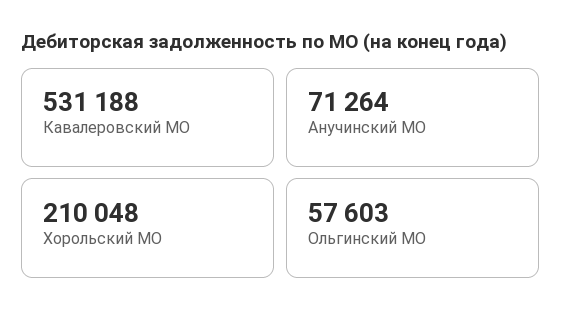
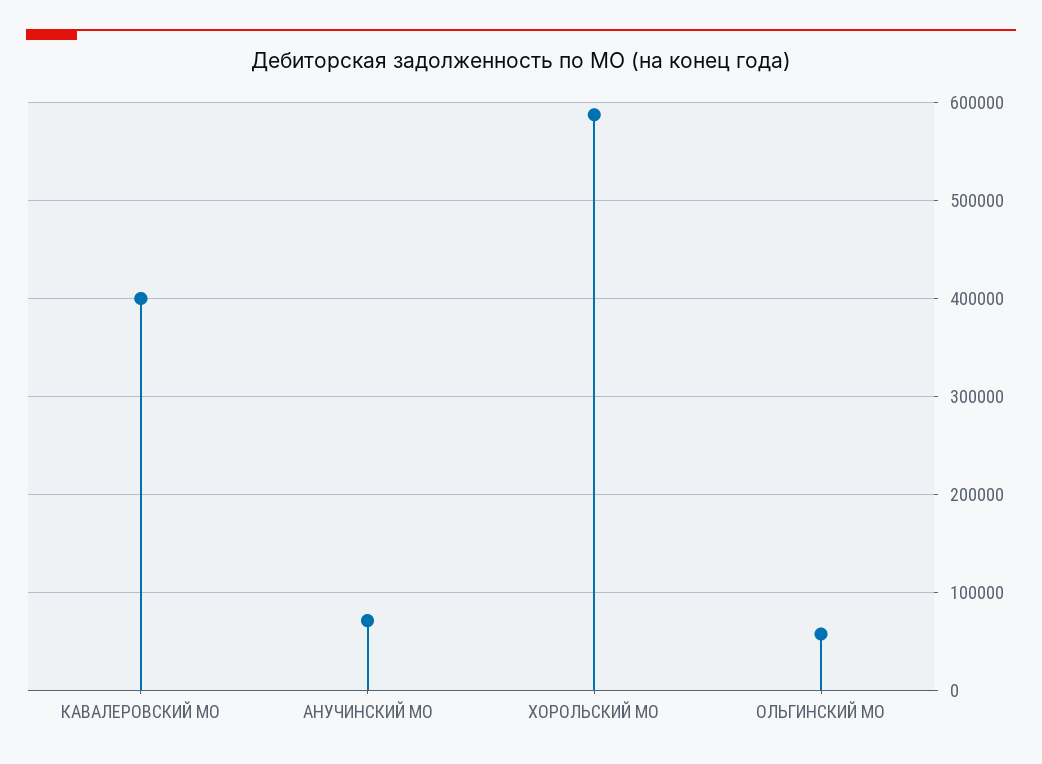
  {
-   "Кавалеровский МО": 531188,
+   "Кавалеровский МО": 400000,
    "Анучинский МО": 71264,
-   "Хорольский МО": 210048,
+   "Хорольский МО": 590000,
    "Ольгинский МО": 57603
  }

